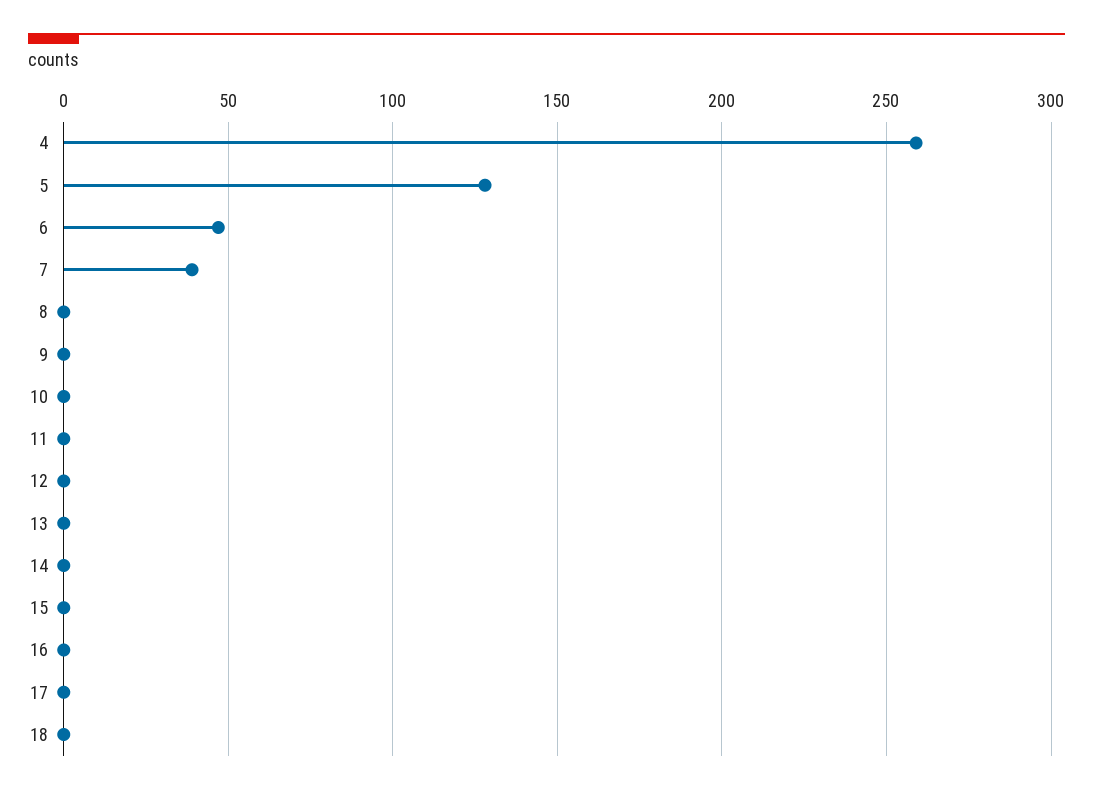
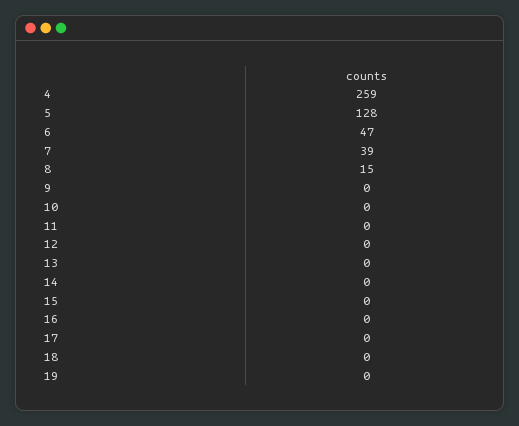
  {
    "4": 259,
    "5": 128,
    "6": 47,
    "7": 39,
-   "8": 0,
+   "8": 15,
    "9": 0,
    "10": 0,
    "11": 0,
    "12": 0,
    "13": 0,
    "14": 0,
    "15": 0,
    "16": 0,
    "17": 0,
-   "18": 0
+   "18": 0,
+   "19": 0
  }

